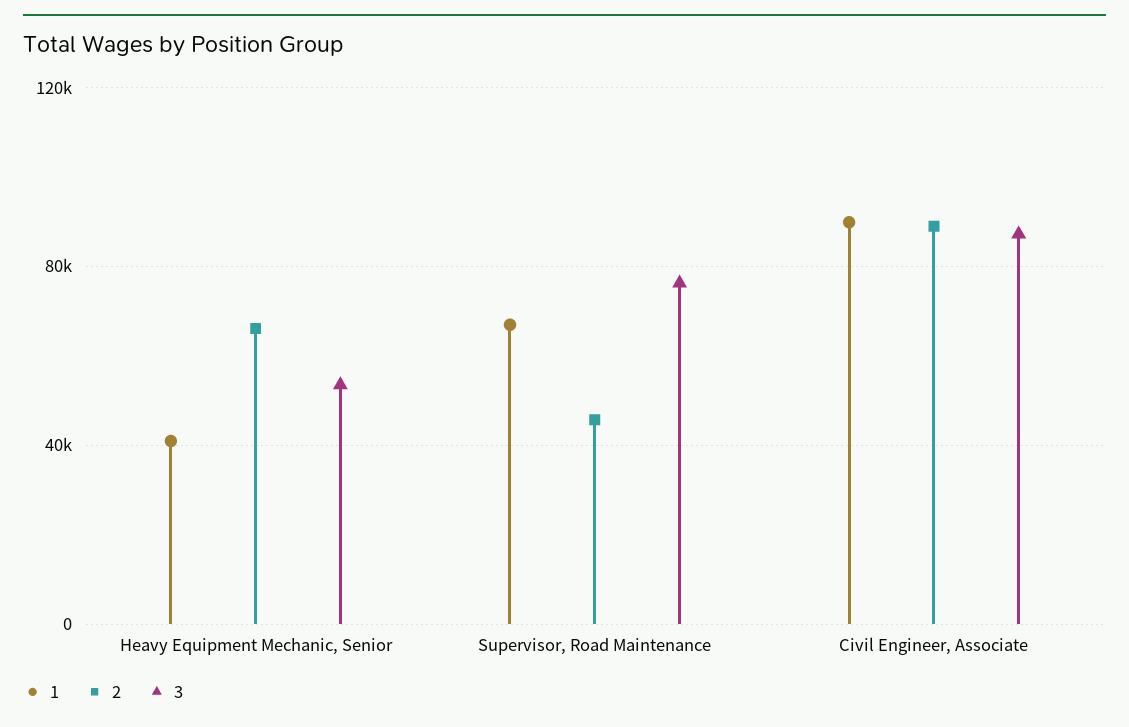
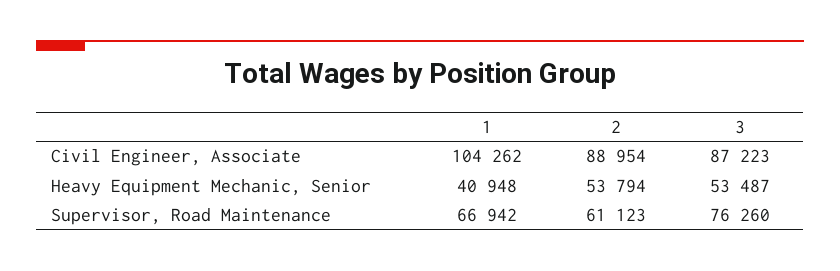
  {
    "1": {
      "Heavy Equipment Mechanic, Senior": 40948,
      "Supervisor, Road Maintenance": 66942,
-     "Civil Engineer, Associate": 90000
+     "Civil Engineer, Associate": 104262
    },
    "2": {
-     "Heavy Equipment Mechanic, Senior": 65000,
+     "Heavy Equipment Mechanic, Senior": 53794,
-     "Supervisor, Road Maintenance": 45000,
+     "Supervisor, Road Maintenance": 61123,
      "Civil Engineer, Associate": 88954
    },
    "3": {
      "Heavy Equipment Mechanic, Senior": 53487,
      "Supervisor, Road Maintenance": 76260,
      "Civil Engineer, Associate": 87223
    }
  }

